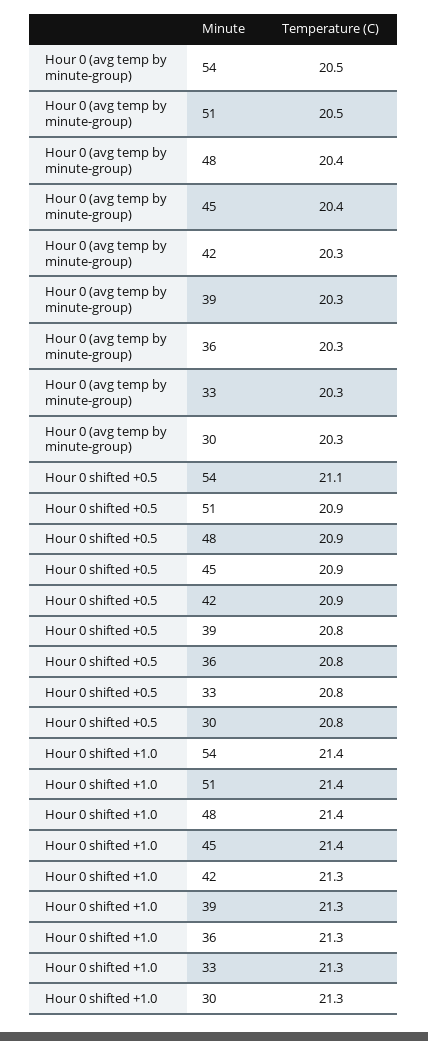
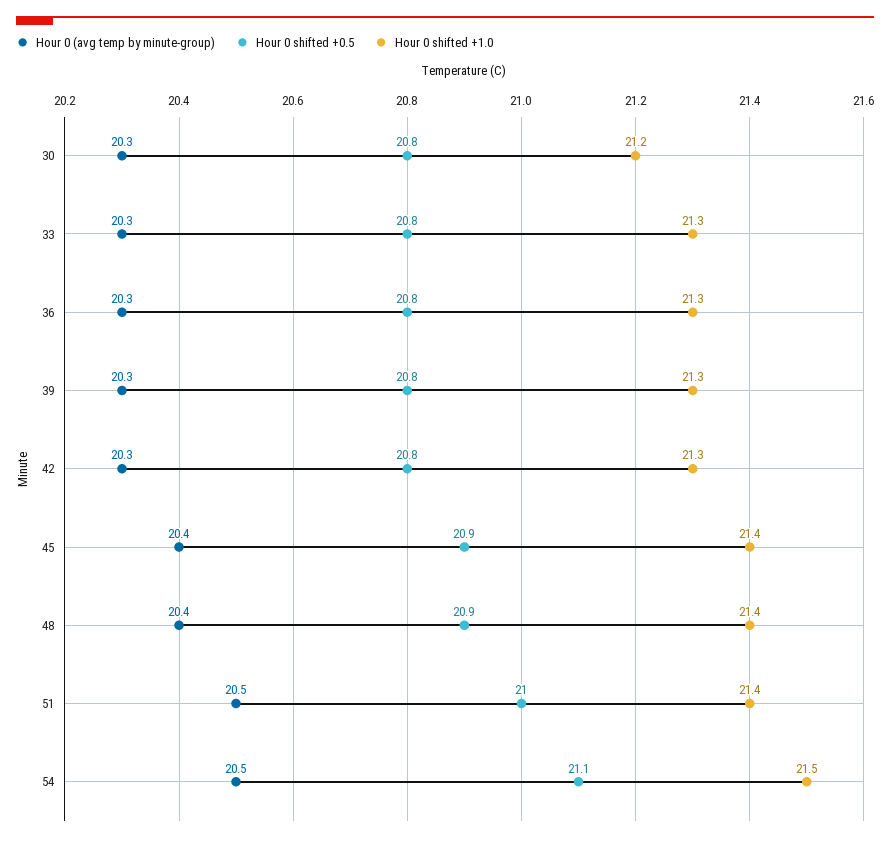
  {
    "Hour 0 (avg temp by minute-group)": {
      "54": 20.5,
      "51": 20.5,
      "48": 20.4,
      "45": 20.4,
      "42": 20.3,
      "39": 20.3,
      "36": 20.3,
      "33": 20.3,
      "30": 20.3
    },
    "Hour 0 shifted +0.5": {
      "54": 21.1,
-     "51": 20.9,
+     "51": 21,
      "48": 20.9,
      "45": 20.9,
-     "42": 20.9,
+     "42": 20.8,
      "39": 20.8,
      "36": 20.8,
      "33": 20.8,
      "30": 20.8
    },
    "Hour 0 shifted +1.0": {
-     "54": 21.4,
+     "54": 21.5,
      "51": 21.4,
      "48": 21.4,
      "45": 21.4,
      "42": 21.3,
      "39": 21.3,
      "36": 21.3,
      "33": 21.3,
-     "30": 21.3
+     "30": 21.2
    }
  }

